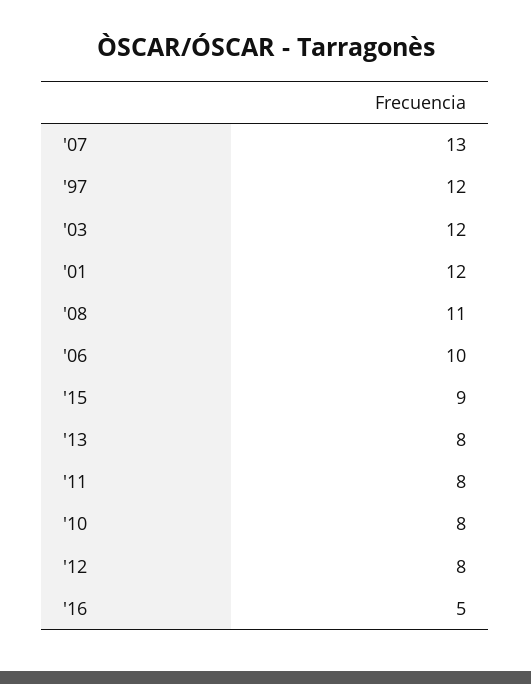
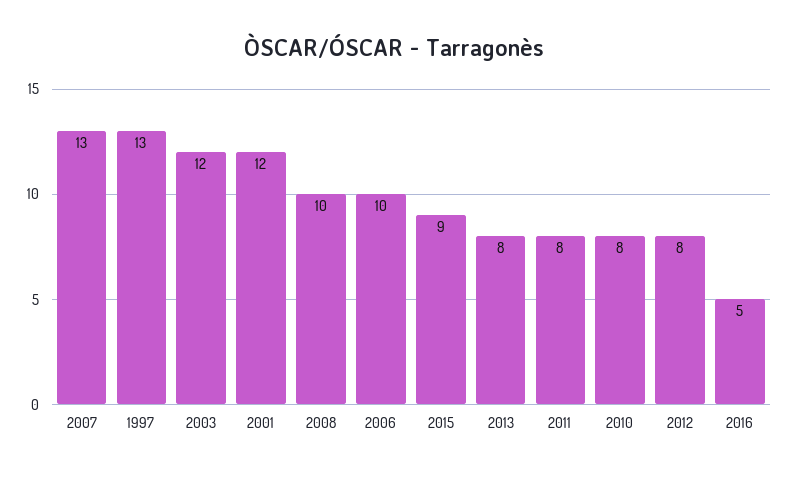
  {
    "'07": 13,
-   "'97": 12,
+   "'97": 13,
    "'03": 12,
    "'01": 12,
-   "'08": 11,
+   "'08": 10,
    "'06": 10,
    "'15": 9,
    "'13": 8,
    "'11": 8,
    "'10": 8,
    "'12": 8,
    "'16": 5
  }

